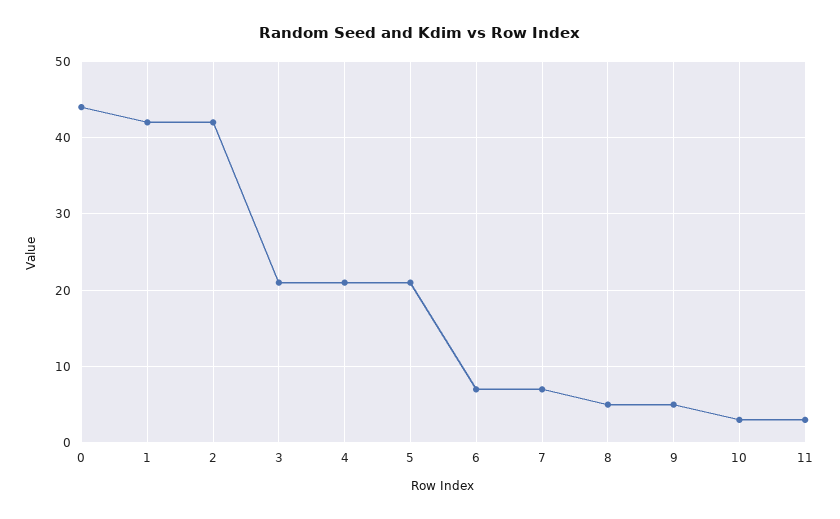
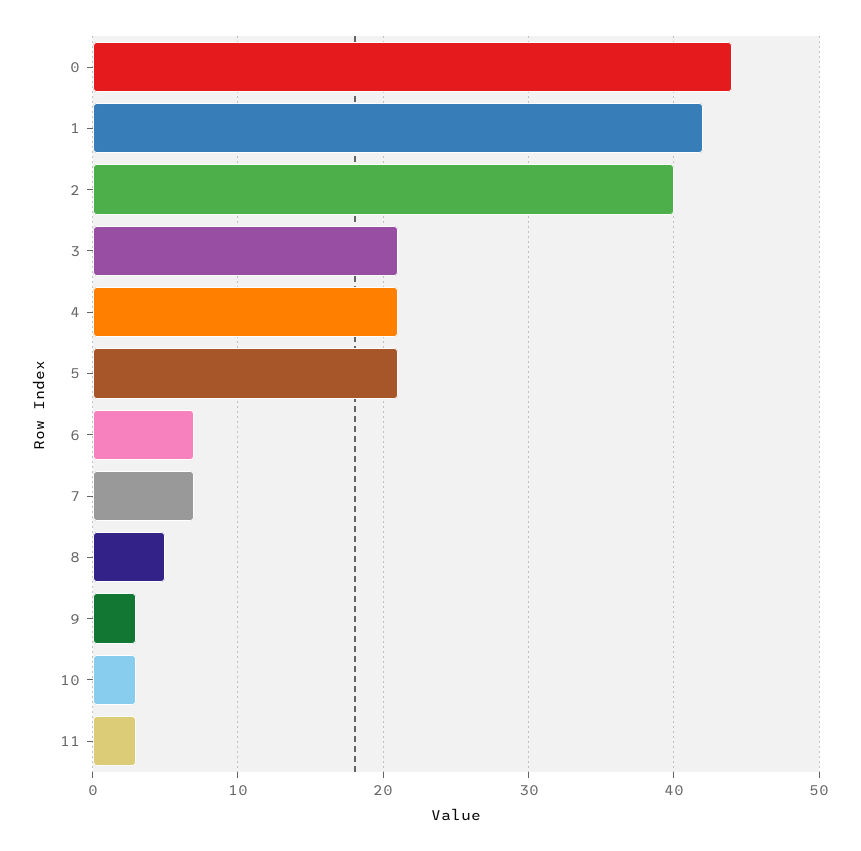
  {
    "0": 44,
    "1": 42,
-   "2": 42,
+   "2": 40,
    "3": 21,
    "4": 21,
    "5": 21,
    "6": 7,
    "7": 7,
    "8": 5,
-   "9": 5,
+   "9": 3,
    "10": 3,
    "11": 3
  }

